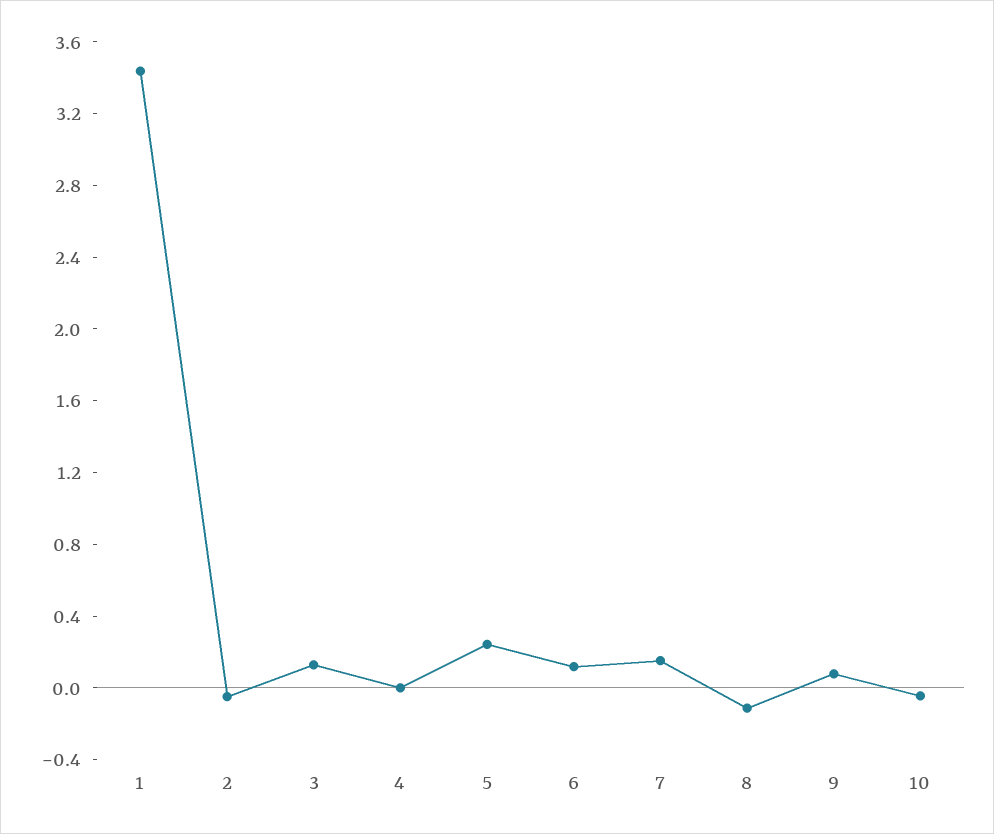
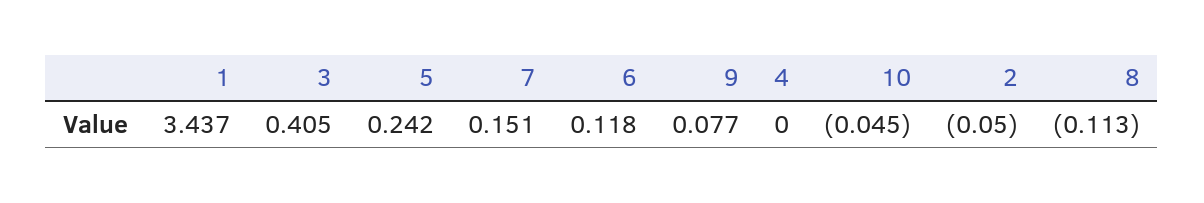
  {
    "1": 3.437,
    "2": -0.05,
-   "3": 0.1,
+   "3": 0.405,
    "4": 0,
    "5": 0.242,
    "6": 0.118,
    "7": 0.151,
    "8": -0.113,
    "9": 0.077,
    "10": -0.045
  }

